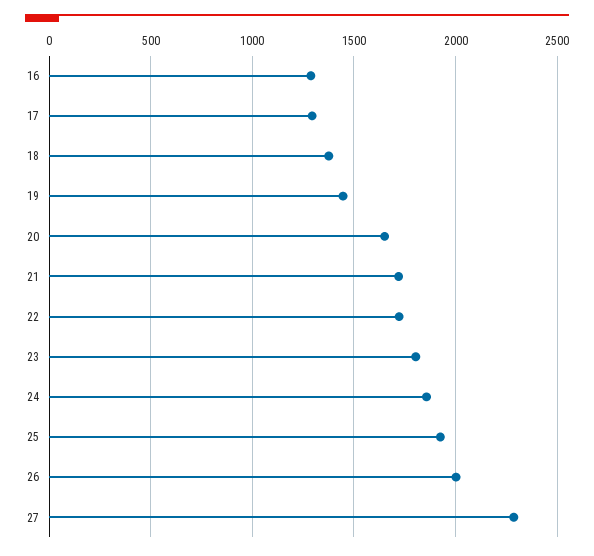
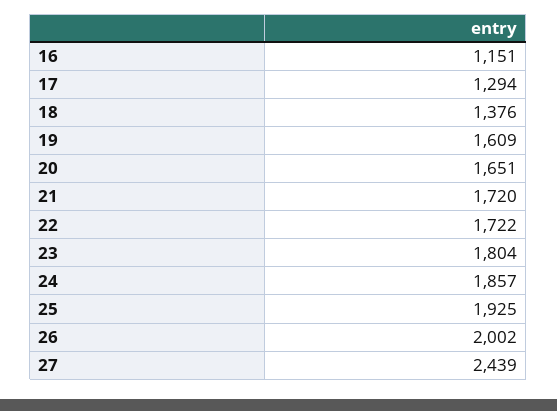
  {
-   "16": 1300,
+   "16": 1151,
    "17": 1294,
    "18": 1376,
-   "19": 1450,
+   "19": 1609,
    "20": 1651,
    "21": 1720,
    "22": 1722,
    "23": 1804,
    "24": 1857,
    "25": 1925,
    "26": 2002,
-   "27": 2300
+   "27": 2439
  }

